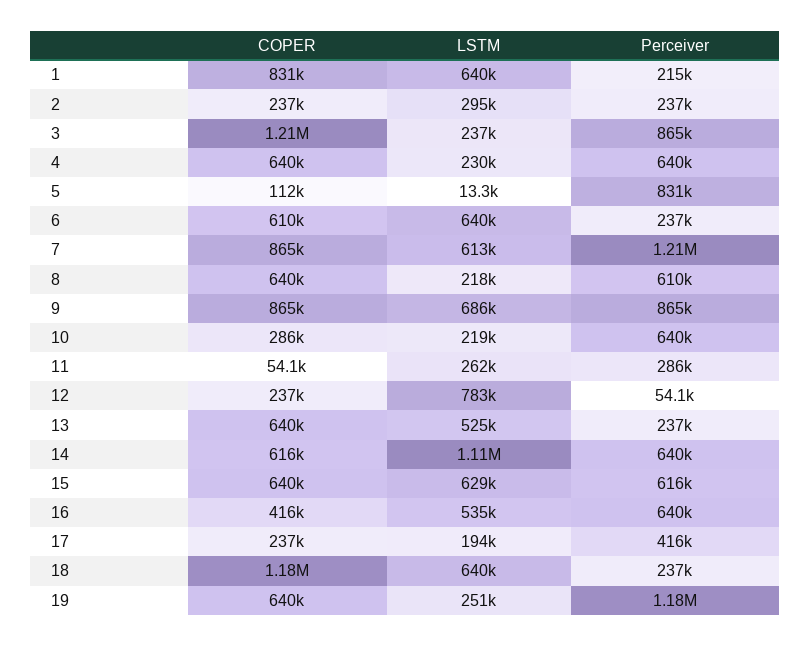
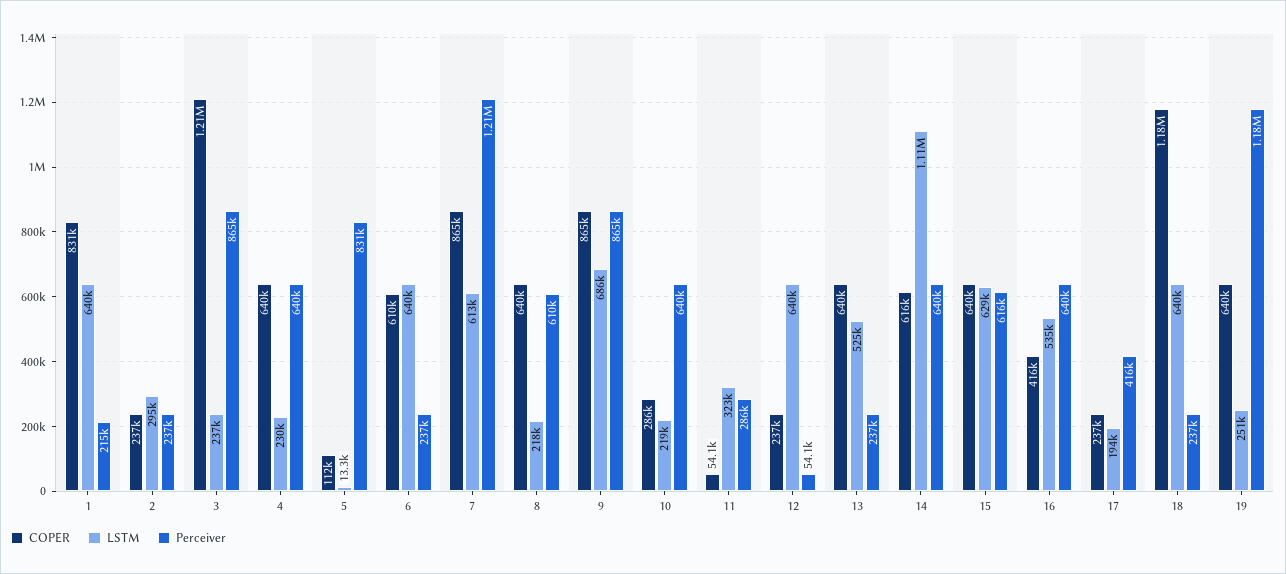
  {
    "COPER": {
      "1": 831000,
      "2": 237000,
      "3": 1210000,
      "4": 640000,
      "5": 112000,
      "6": 610000,
      "7": 865000,
      "8": 640000,
      "9": 865000,
      "10": 286000,
      "11": 54100,
      "12": 237000,
      "13": 640000,
      "14": 616000,
      "15": 640000,
      "16": 416000,
      "17": 237000,
      "18": 1180000,
      "19": 640000
    },
    "LSTM": {
      "1": 640000,
      "2": 295000,
      "3": 237000,
      "4": 230000,
      "5": 13300,
      "6": 640000,
      "7": 613000,
      "8": 218000,
      "9": 686000,
      "10": 219000,
-     "11": 262000,
+     "11": 323000,
-     "12": 783000,
+     "12": 640000,
      "13": 525000,
      "14": 1110000,
      "15": 629000,
      "16": 535000,
      "17": 194000,
      "18": 640000,
      "19": 251000
    },
    "Perceiver": {
      "1": 215000,
      "2": 237000,
      "3": 865000,
      "4": 640000,
      "5": 831000,
      "6": 237000,
      "7": 1210000,
      "8": 610000,
      "9": 865000,
      "10": 640000,
      "11": 286000,
      "12": 54100,
      "13": 237000,
      "14": 640000,
      "15": 616000,
      "16": 640000,
      "17": 416000,
      "18": 237000,
      "19": 1180000
    }
  }

